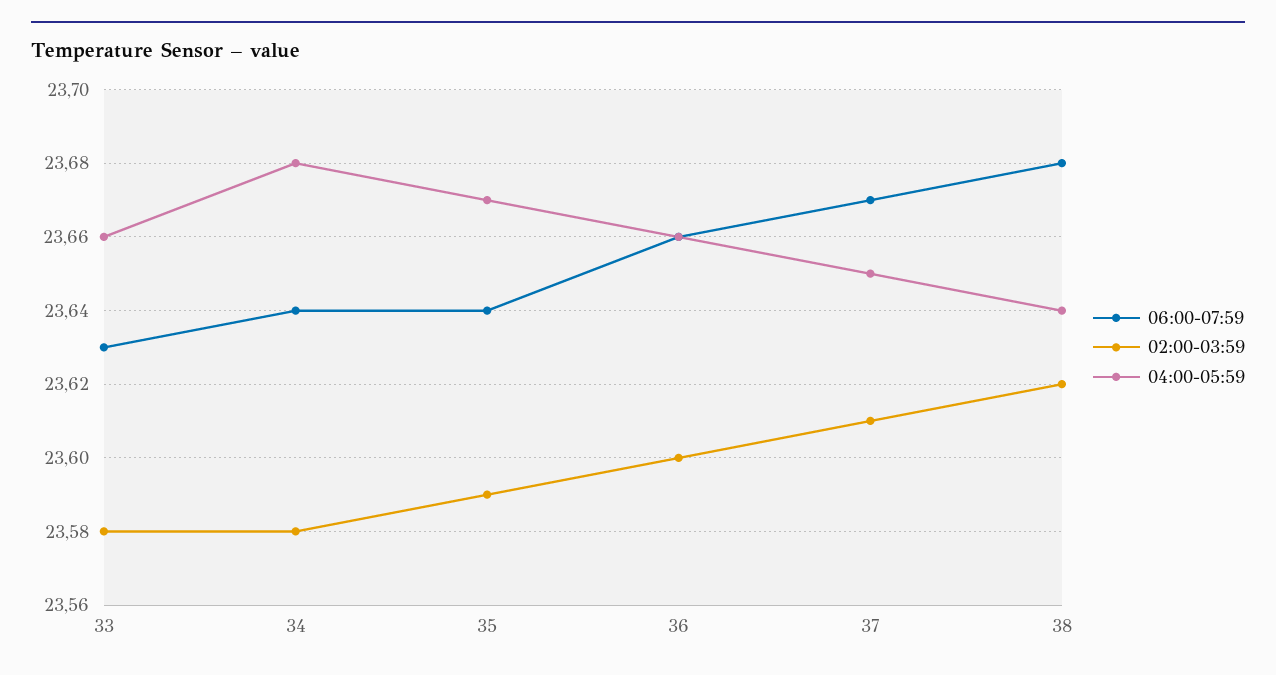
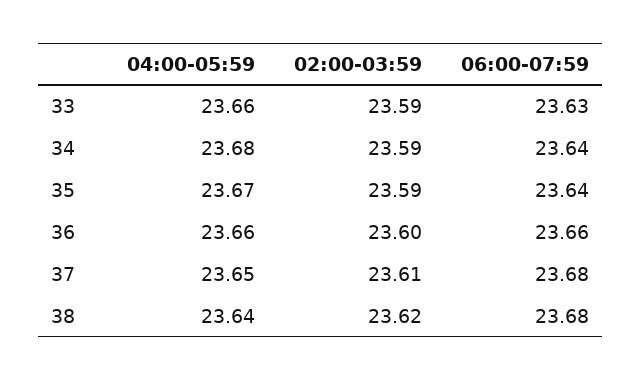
  {
    "06:00-07:59": {
      "33": 23.63,
      "34": 23.64,
      "35": 23.64,
      "36": 23.66,
-     "37": 23.67,
+     "37": 23.68,
      "38": 23.68
    },
    "02:00-03:59": {
-     "33": 23.58,
+     "33": 23.59,
-     "34": 23.58,
+     "34": 23.59,
      "35": 23.59,
      "36": 23.6,
      "37": 23.61,
      "38": 23.62
    },
    "04:00-05:59": {
      "33": 23.66,
      "34": 23.68,
      "35": 23.67,
      "36": 23.66,
      "37": 23.65,
      "38": 23.64
    }
  }

